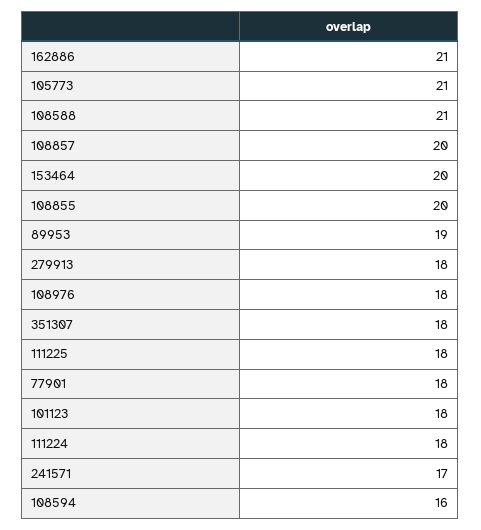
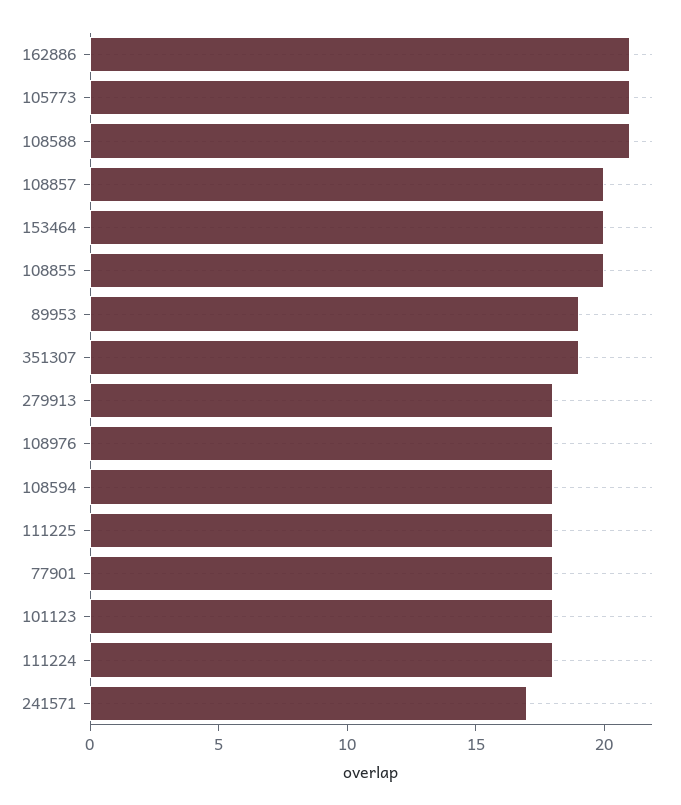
  {
    "162886": 21,
    "105773": 21,
    "108588": 21,
    "108857": 20,
    "153464": 20,
    "108855": 20,
    "89953": 19,
    "279913": 18,
    "108976": 18,
-   "351307": 18,
+   "351307": 19,
    "111225": 18,
    "77901": 18,
    "101123": 18,
    "111224": 18,
    "241571": 17,
-   "108594": 16
+   "108594": 18
  }

